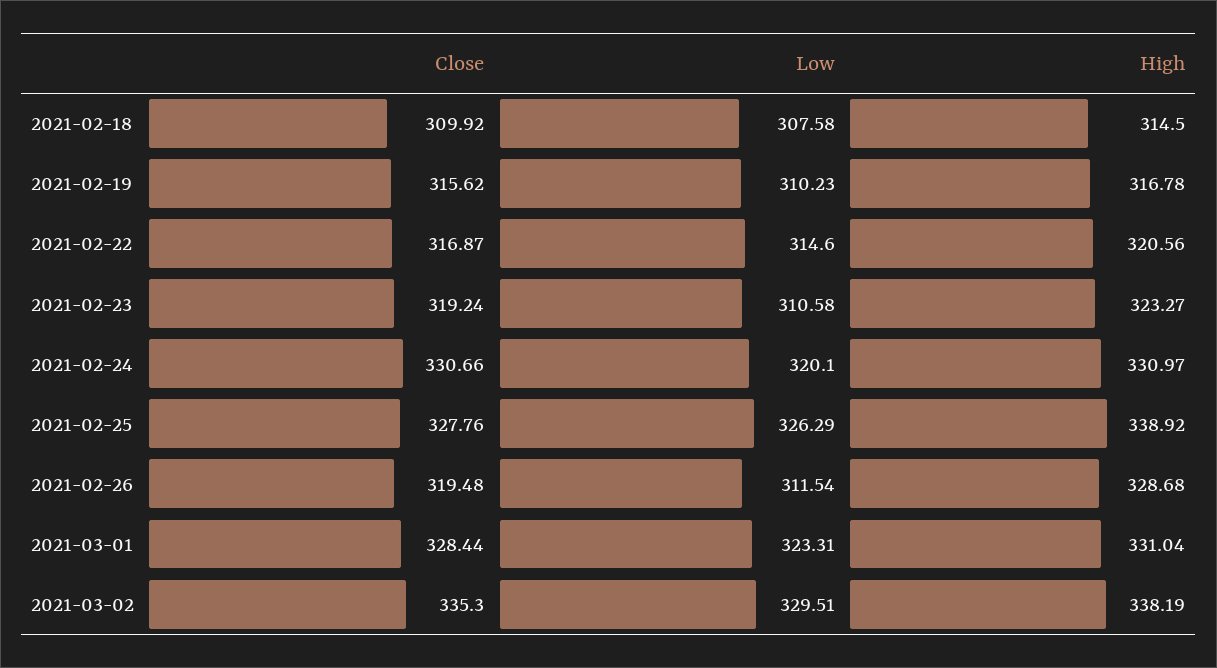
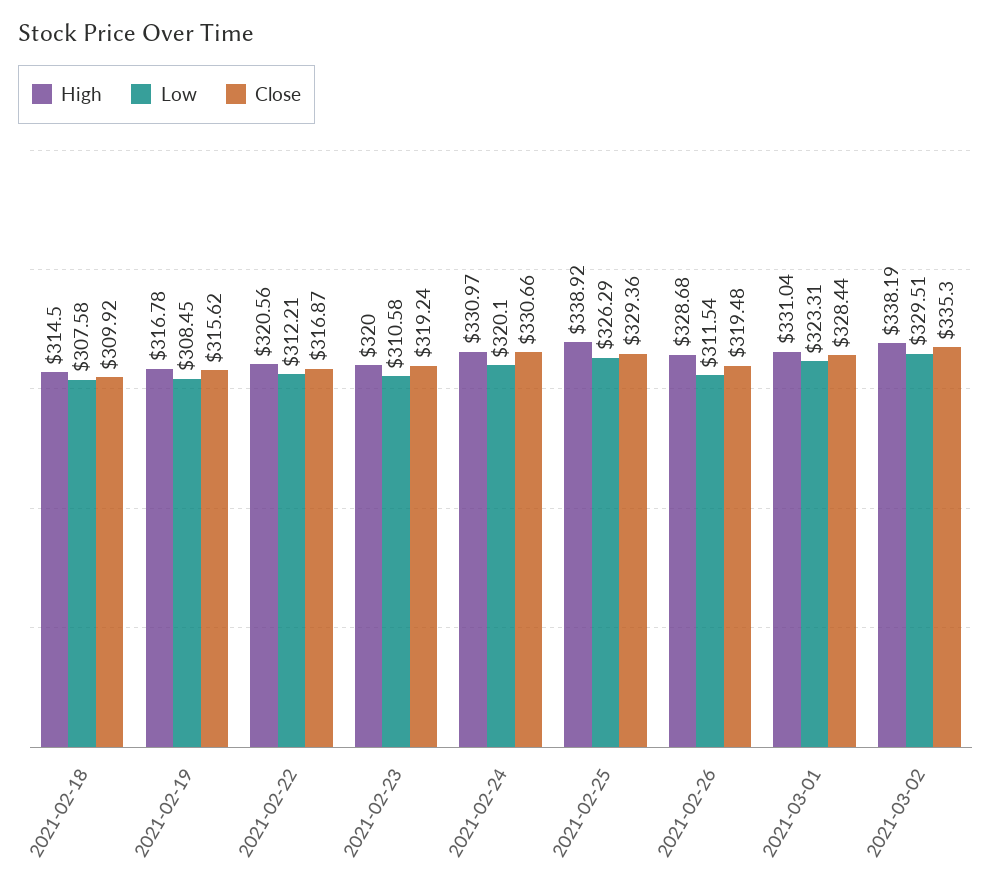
  {
    "Close": {
      "2021-02-18": 309.92,
      "2021-02-19": 315.62,
      "2021-02-22": 316.87,
      "2021-02-23": 319.24,
      "2021-02-24": 330.66,
-     "2021-02-25": 327.76,
+     "2021-02-25": 329.36,
      "2021-02-26": 319.48,
      "2021-03-01": 328.44,
      "2021-03-02": 335.3
    },
    "Low": {
      "2021-02-18": 307.58,
-     "2021-02-19": 310.23,
+     "2021-02-19": 308.45,
-     "2021-02-22": 314.6,
+     "2021-02-22": 312.21,
      "2021-02-23": 310.58,
      "2021-02-24": 320.1,
      "2021-02-25": 326.29,
      "2021-02-26": 311.54,
      "2021-03-01": 323.31,
      "2021-03-02": 329.51
    },
    "High": {
      "2021-02-18": 314.5,
      "2021-02-19": 316.78,
      "2021-02-22": 320.56,
-     "2021-02-23": 323.27,
+     "2021-02-23": 320,
      "2021-02-24": 330.97,
      "2021-02-25": 338.92,
      "2021-02-26": 328.68,
      "2021-03-01": 331.04,
      "2021-03-02": 338.19
    }
  }

